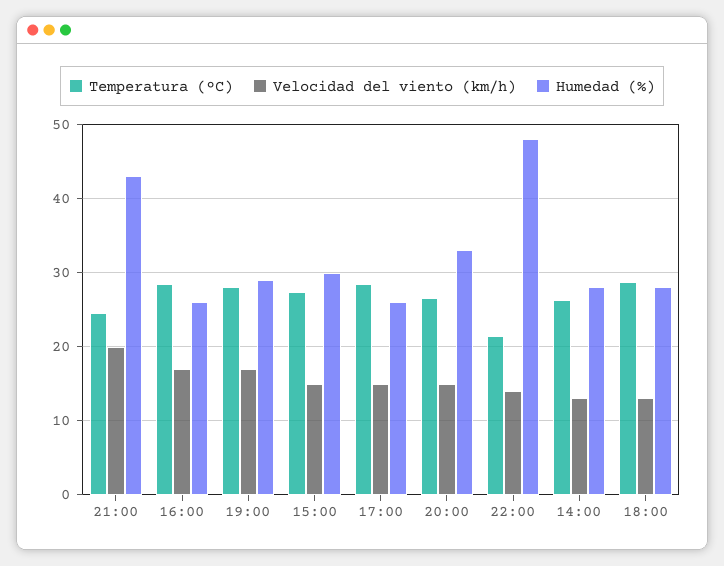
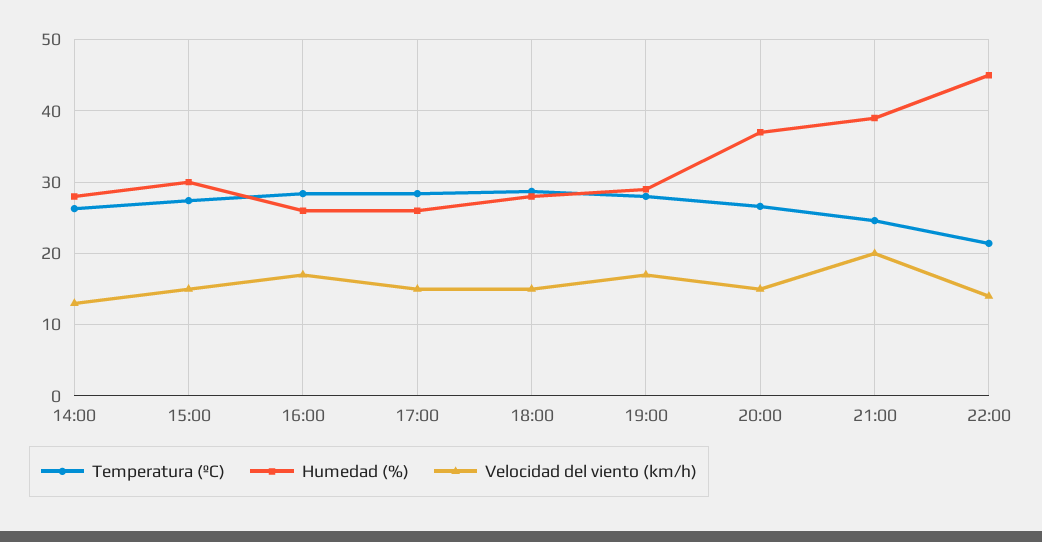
  {
    "Temperatura (ºC)": {
      "21:00": 25,
      "16:00": 28,
      "19:00": 28,
      "15:00": 27,
      "17:00": 28,
      "20:00": 27,
      "22:00": 21,
      "14:00": 26,
      "18:00": 29
    },
    "Velocidad del viento (km/h)": {
      "21:00": 20,
      "16:00": 17,
      "19:00": 17,
      "15:00": 15,
      "17:00": 15,
      "20:00": 15,
      "22:00": 14,
      "14:00": 13,
-     "18:00": 13
+     "18:00": 15
    },
    "Humedad (%)": {
-     "21:00": 43,
+     "21:00": 39,
      "16:00": 26,
      "19:00": 29,
      "15:00": 30,
      "17:00": 26,
-     "20:00": 33,
+     "20:00": 37,
-     "22:00": 48,
+     "22:00": 45,
      "14:00": 28,
      "18:00": 28
    }
  }

